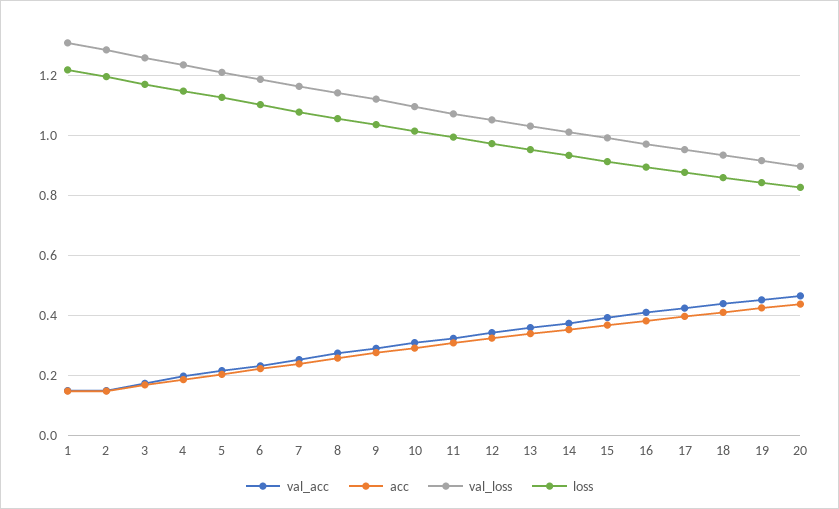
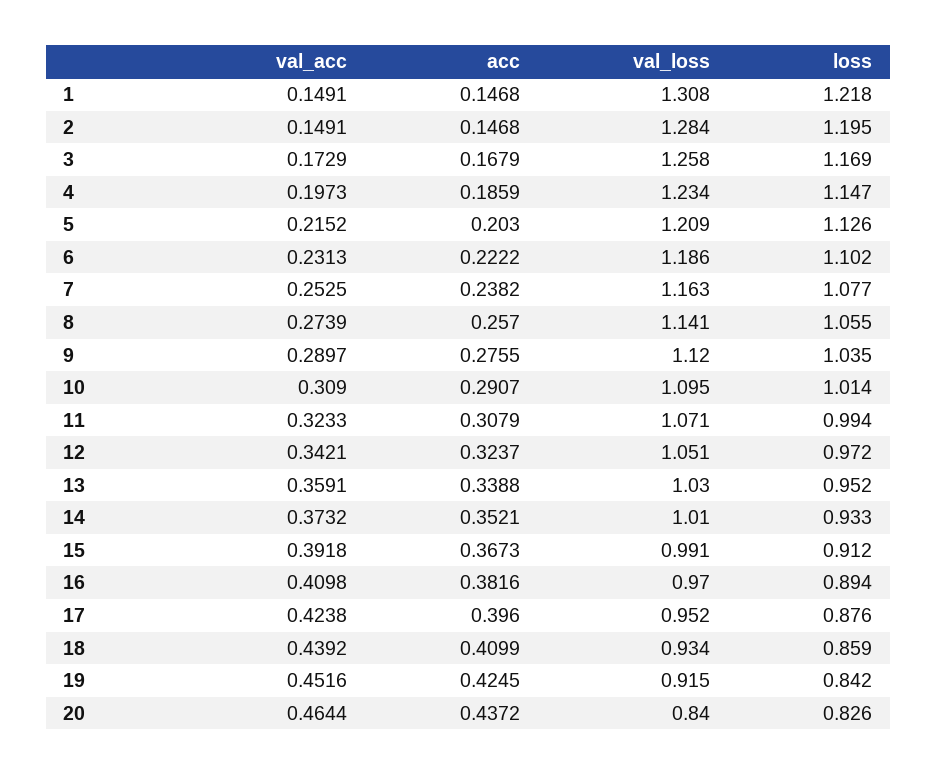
  {
    "val_acc": {
      "1": 0.1491,
      "2": 0.1491,
      "3": 0.1729,
      "4": 0.1973,
      "5": 0.2152,
      "6": 0.2313,
      "7": 0.2525,
      "8": 0.2739,
      "9": 0.2897,
      "10": 0.309,
      "11": 0.3233,
      "12": 0.3421,
      "13": 0.3591,
      "14": 0.3732,
      "15": 0.3918,
      "16": 0.4098,
      "17": 0.4238,
      "18": 0.4392,
      "19": 0.4516,
      "20": 0.4644
    },
    "acc": {
      "1": 0.1468,
      "2": 0.1468,
      "3": 0.1679,
      "4": 0.1859,
      "5": 0.203,
      "6": 0.2222,
      "7": 0.2382,
      "8": 0.257,
      "9": 0.2755,
      "10": 0.2907,
      "11": 0.3079,
      "12": 0.3237,
      "13": 0.3388,
      "14": 0.3521,
      "15": 0.3673,
      "16": 0.3816,
      "17": 0.396,
      "18": 0.4099,
      "19": 0.4245,
      "20": 0.4372
    },
    "val_loss": {
      "1": 1.308,
      "2": 1.284,
      "3": 1.258,
      "4": 1.234,
      "5": 1.209,
      "6": 1.186,
      "7": 1.163,
      "8": 1.141,
      "9": 1.12,
      "10": 1.095,
      "11": 1.071,
      "12": 1.051,
      "13": 1.03,
      "14": 1.01,
      "15": 0.991,
      "16": 0.97,
      "17": 0.952,
      "18": 0.934,
      "19": 0.915,
-     "20": 0.9
+     "20": 0.84
    },
    "loss": {
      "1": 1.218,
      "2": 1.195,
      "3": 1.169,
      "4": 1.147,
      "5": 1.126,
      "6": 1.102,
      "7": 1.077,
      "8": 1.055,
      "9": 1.035,
      "10": 1.014,
      "11": 0.994,
      "12": 0.972,
      "13": 0.952,
      "14": 0.933,
      "15": 0.912,
      "16": 0.894,
      "17": 0.876,
      "18": 0.859,
      "19": 0.842,
      "20": 0.826
    }
  }

